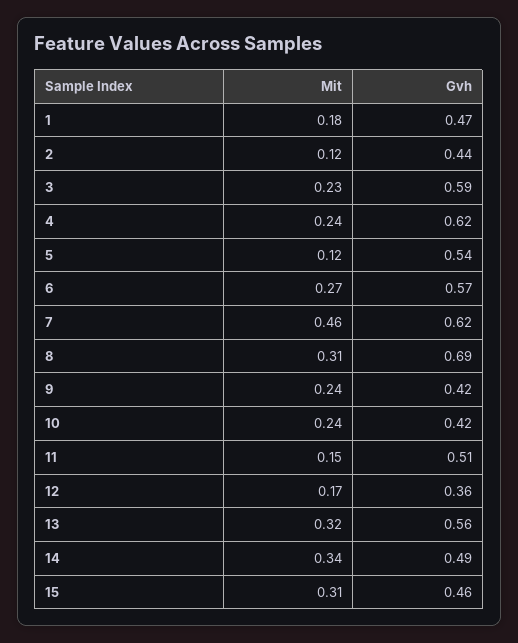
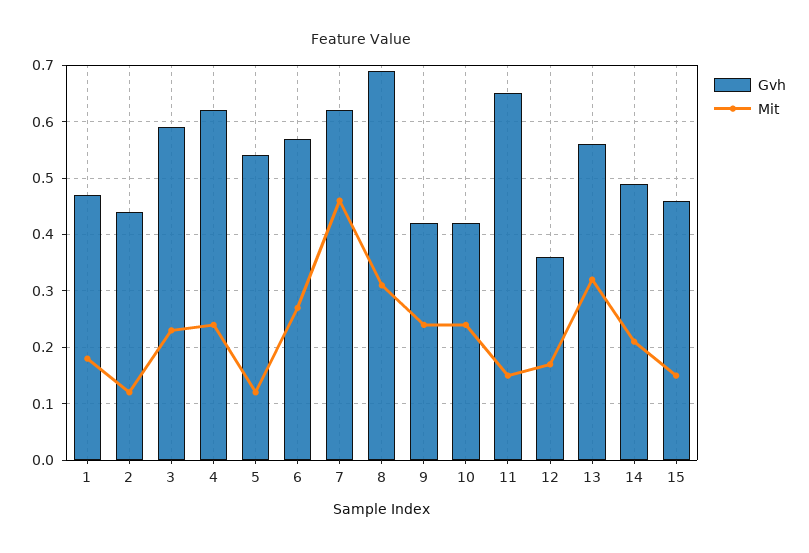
  {
    "Mit": {
      "1": 0.18,
      "2": 0.12,
      "3": 0.23,
      "4": 0.24,
      "5": 0.12,
      "6": 0.27,
      "7": 0.46,
      "8": 0.31,
      "9": 0.24,
      "10": 0.24,
      "11": 0.15,
      "12": 0.17,
      "13": 0.32,
-     "14": 0.34,
+     "14": 0.2,
-     "15": 0.31
+     "15": 0.15
    },
    "Gvh": {
      "1": 0.47,
      "2": 0.44,
      "3": 0.59,
      "4": 0.62,
      "5": 0.54,
      "6": 0.57,
      "7": 0.62,
      "8": 0.69,
      "9": 0.42,
      "10": 0.42,
-     "11": 0.51,
+     "11": 0.65,
      "12": 0.36,
      "13": 0.56,
      "14": 0.49,
      "15": 0.46
    }
  }

